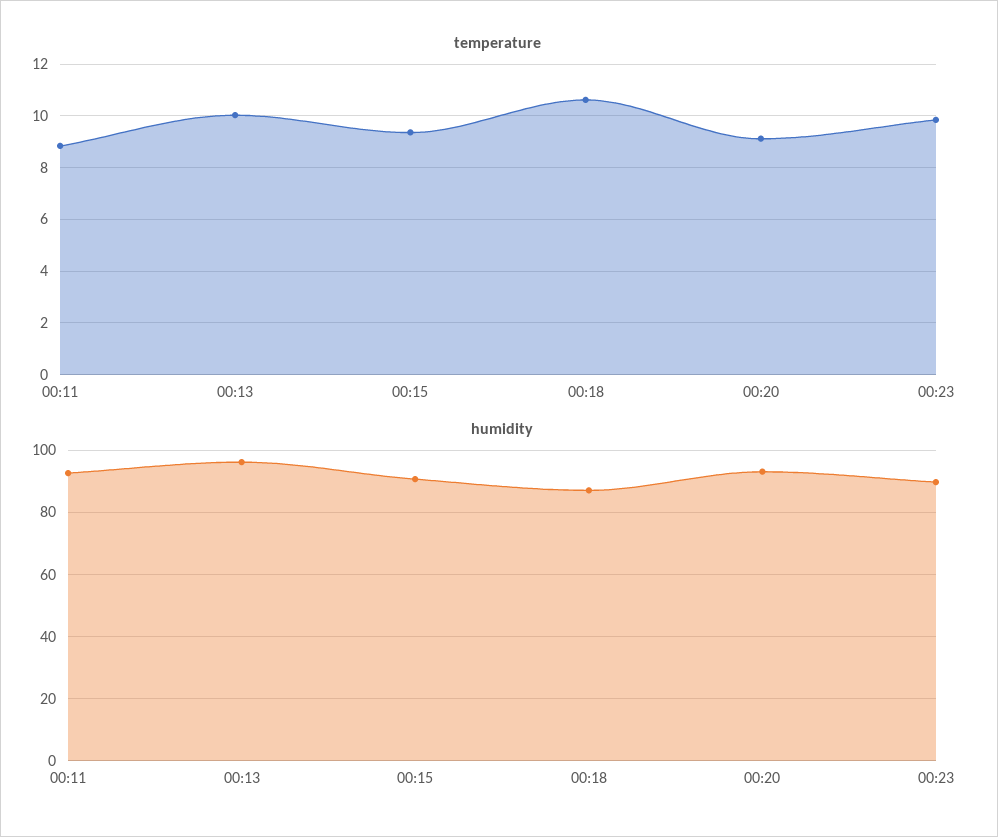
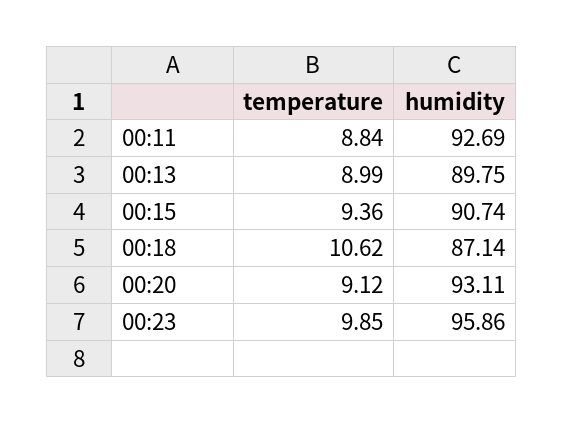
  {
    "temperature": {
      "00:11": 8.84,
-     "00:13": 10,
+     "00:13": 8.99,
      "00:15": 9.36,
      "00:18": 10.62,
      "00:20": 9.12,
      "00:23": 9.85
    },
    "humidity": {
      "00:11": 92.69,
-     "00:13": 96,
+     "00:13": 89.75,
      "00:15": 90.74,
      "00:18": 87.14,
      "00:20": 93.11,
-     "00:23": 90
+     "00:23": 95.86
    }
  }

